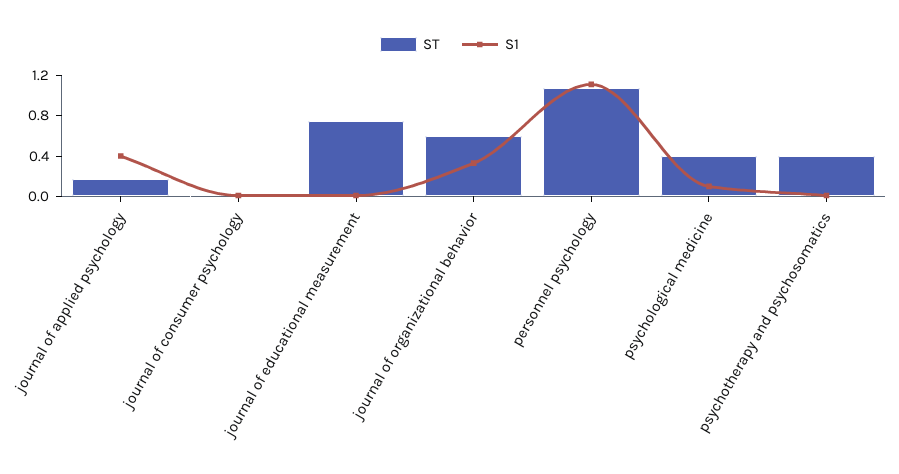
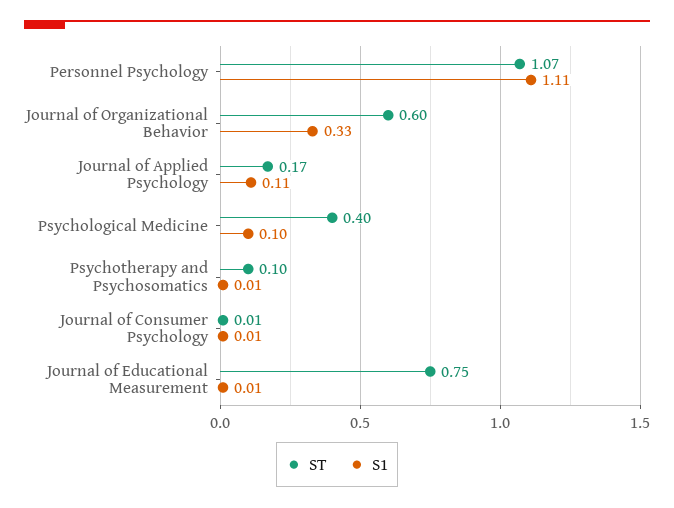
  {
    "ST": {
      "journal of applied psychology": 0.17,
      "journal of consumer psychology": 0.01,
      "journal of educational measurement": 0.75,
      "journal of organizational behavior": 0.6,
      "personnel psychology": 1.07,
      "psychological medicine": 0.4,
-     "psychotherapy and psychosomatics": 0.4
+     "psychotherapy and psychosomatics": 0.1
    },
    "S1": {
-     "journal of applied psychology": 0.4,
+     "journal of applied psychology": 0.11,
      "journal of consumer psychology": 0.01,
      "journal of educational measurement": 0.01,
      "journal of organizational behavior": 0.33,
      "personnel psychology": 1.11,
      "psychological medicine": 0.1,
      "psychotherapy and psychosomatics": 0.01
    }
  }

